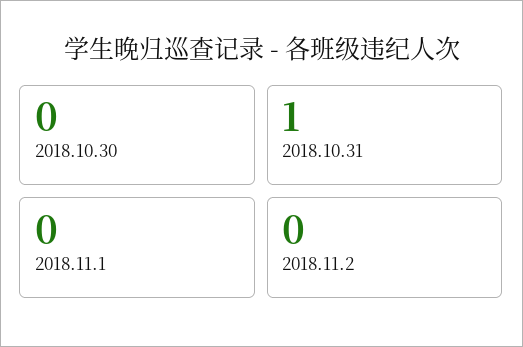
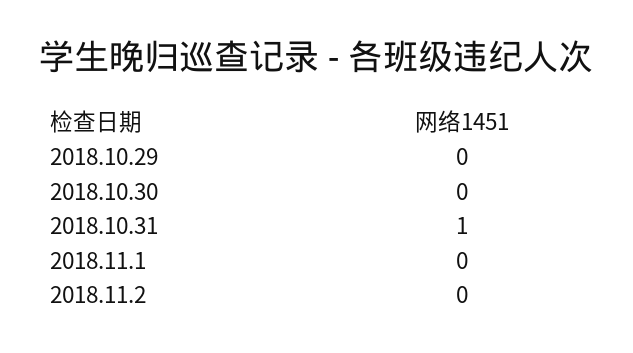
  {
    "2018.10.30": 0,
    "2018.10.31": 1,
    "2018.11.1": 0,
-   "2018.11.2": 0
+   "2018.11.2": 0,
+   "2018.10.29": 0
  }

